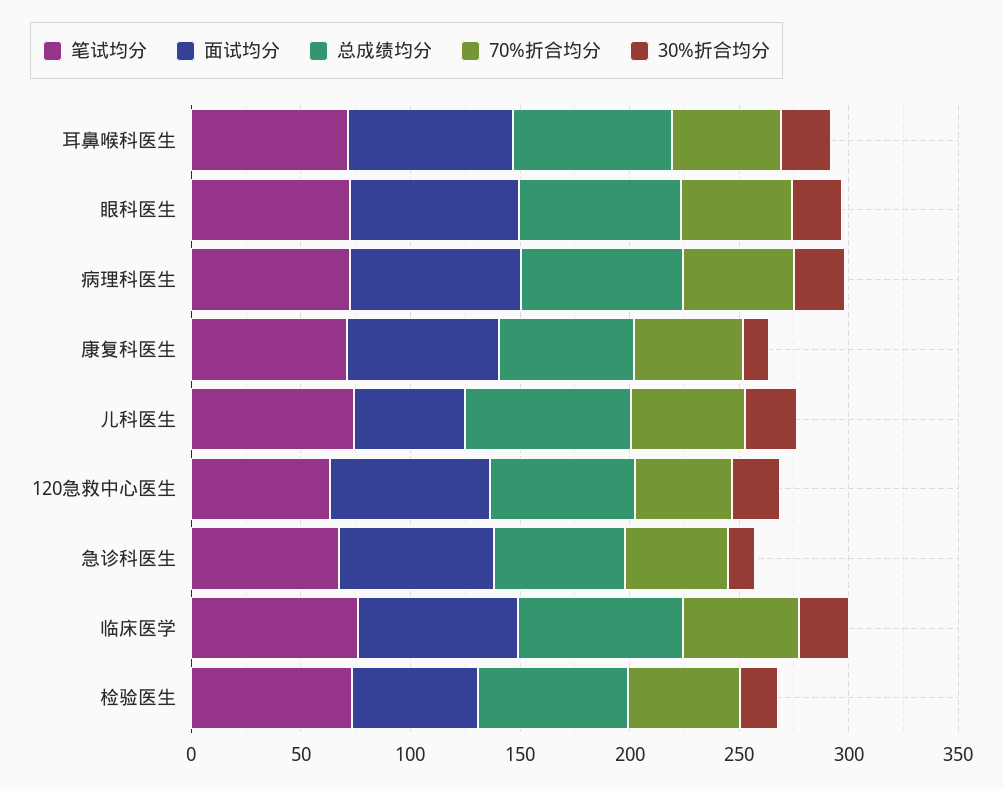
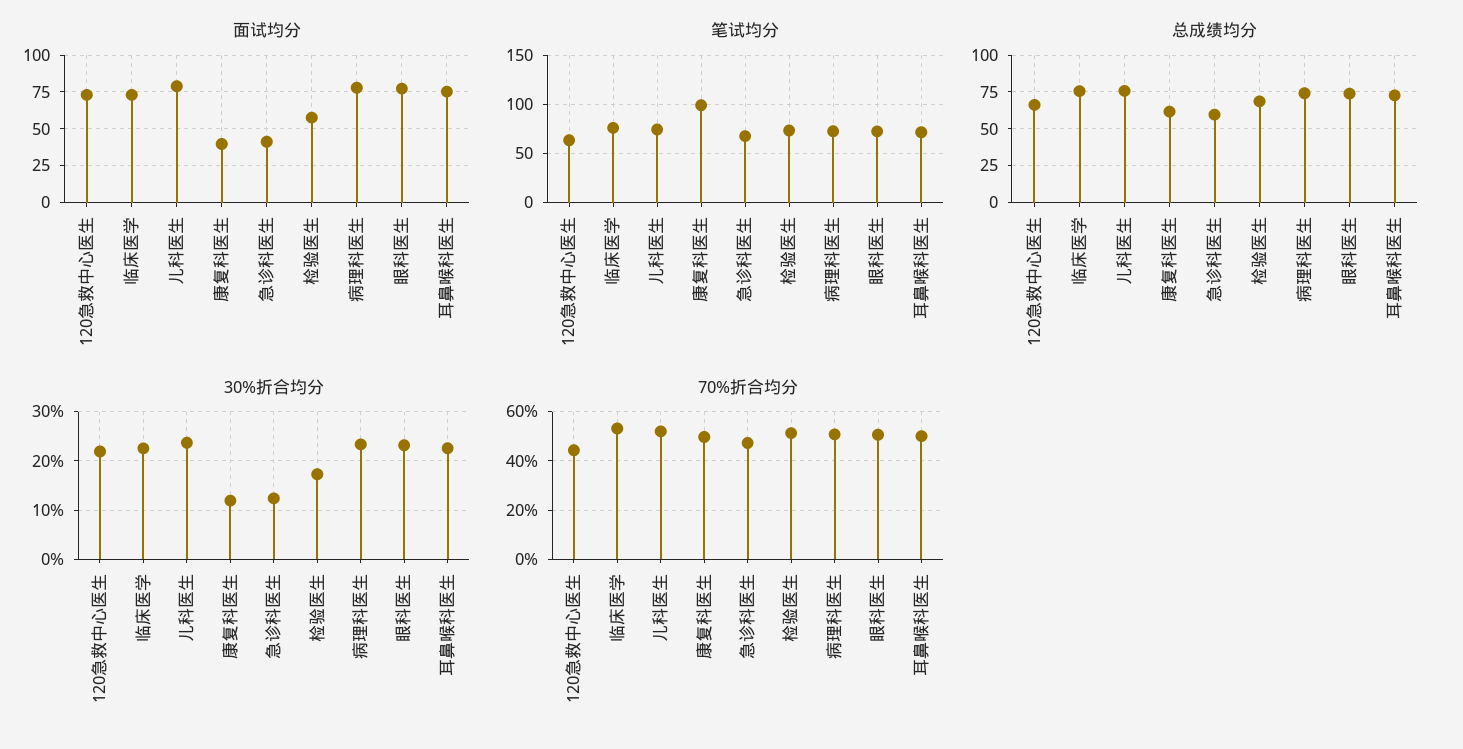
  {
    "笔试均分": {
      "耳鼻喉科医生": 70,
      "眼科医生": 70,
      "病理科医生": 70,
-     "康复科医生": 70,
+     "康复科医生": 100,
      "儿科医生": 70,
      "120急救中心医生": 60,
      "急诊科医生": 70,
      "临床医学": 80,
      "检验医生": 70
    },
    "面试均分": {
      "耳鼻喉科医生": 75,
      "眼科医生": 75,
      "病理科医生": 80,
-     "康复科医生": 70,
+     "康复科医生": 40,
-     "儿科医生": 50,
+     "儿科医生": 80,
      "120急救中心医生": 75,
-     "急诊科医生": 70,
+     "急诊科医生": 40,
      "临床医学": 75,
      "检验医生": 60
    },
    "总成绩均分": {
      "耳鼻喉科医生": 75,
      "眼科医生": 75,
      "病理科医生": 75,
      "康复科医生": 60,
      "儿科医生": 75,
      "120急救中心医生": 65,
      "急诊科医生": 60,
      "临床医学": 75,
      "检验医生": 70
    },
    "70%折合均分": {
      "耳鼻喉科医生": 50,
      "眼科医生": 50,
      "病理科医生": 50,
      "康复科医生": 50,
      "儿科医生": 52.5,
      "120急救中心医生": 45,
      "急诊科医生": 47.5,
      "临床医学": 52.5,
      "检验医生": 52.5
    },
    "30%折合均分": {
      "耳鼻喉科医生": 22,
      "眼科医生": 24,
      "病理科医生": 24,
      "康复科医生": 12,
      "儿科医生": 24,
      "120急救中心医生": 22,
      "急诊科医生": 12,
      "临床医学": 22,
      "检验医生": 18
    }
  }

